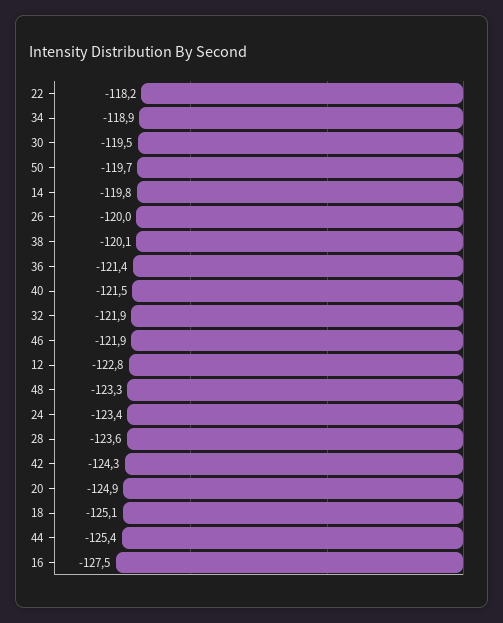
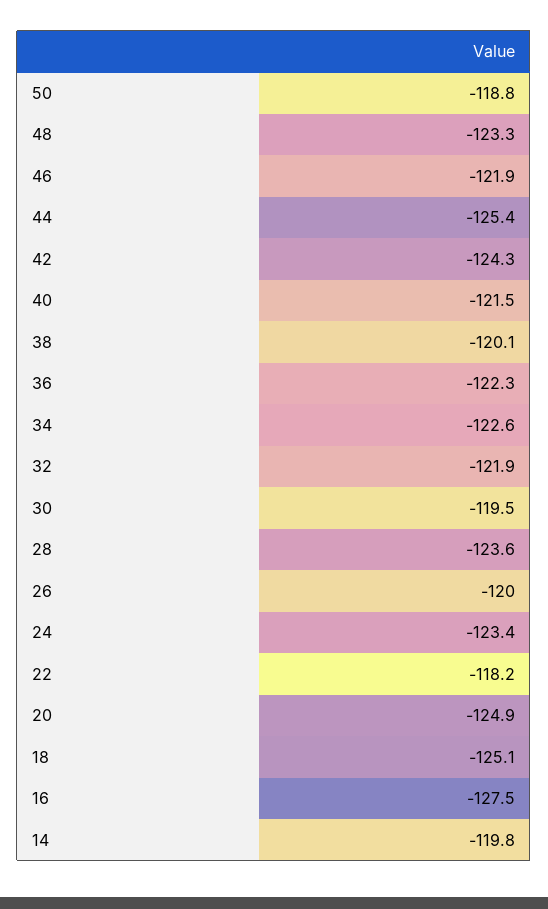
  {
    "22": -118.2,
-   "34": -118.9,
+   "34": -122.6,
    "30": -119.5,
-   "50": -119.7,
+   "50": -118.8,
    "14": -119.8,
    "26": -120,
    "38": -120.1,
-   "36": -121.4,
+   "36": -122.3,
    "40": -121.5,
    "32": -121.9,
    "46": -121.9,
-   "12": -122.8,
    "48": -123.3,
    "24": -123.4,
    "28": -123.6,
    "42": -124.3,
    "20": -124.9,
    "18": -125.1,
    "44": -125.4,
    "16": -127.5
  }

